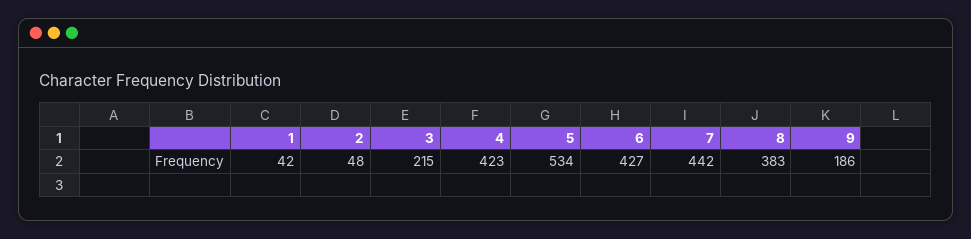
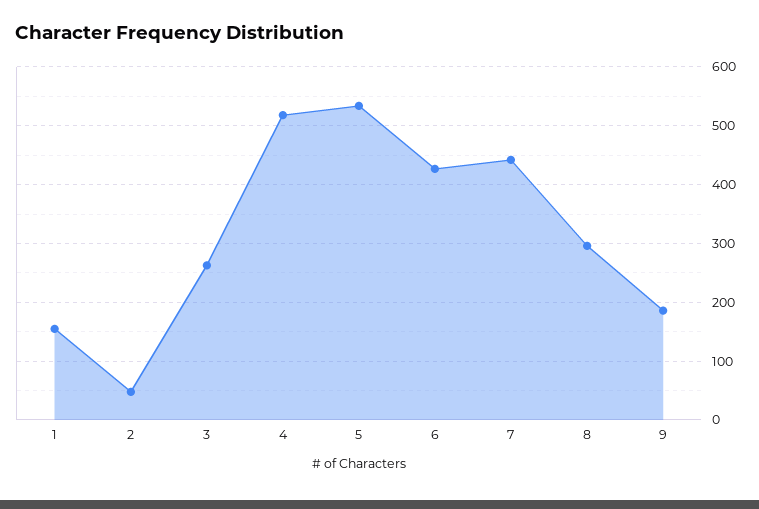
  {
-   "1": 42,
+   "1": 160,
    "2": 48,
-   "3": 215,
+   "3": 260,
-   "4": 423,
+   "4": 520,
    "5": 534,
    "6": 427,
    "7": 442,
-   "8": 383,
+   "8": 300,
    "9": 186
  }

